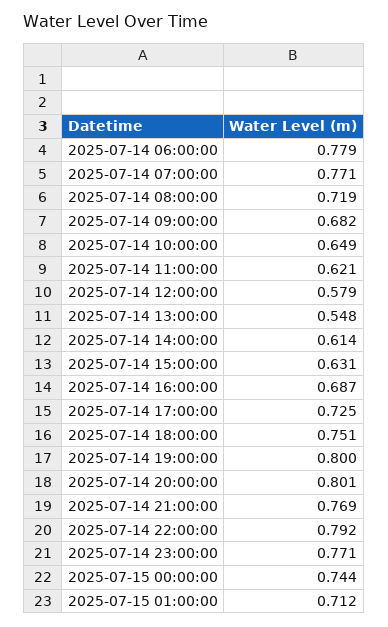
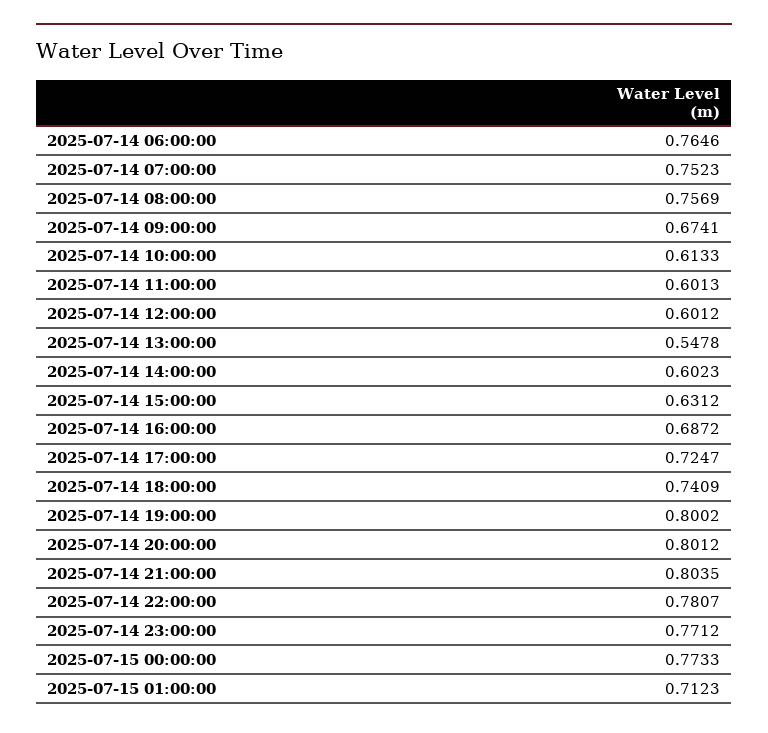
  {
-   "2025-07-14 06:00:00": 0.779,
+   "2025-07-14 06:00:00": 0.7646,
-   "2025-07-14 07:00:00": 0.771,
+   "2025-07-14 07:00:00": 0.7523,
-   "2025-07-14 08:00:00": 0.719,
+   "2025-07-14 08:00:00": 0.7569,
-   "2025-07-14 09:00:00": 0.682,
+   "2025-07-14 09:00:00": 0.6741,
-   "2025-07-14 10:00:00": 0.649,
+   "2025-07-14 10:00:00": 0.6133,
-   "2025-07-14 11:00:00": 0.621,
+   "2025-07-14 11:00:00": 0.6013,
-   "2025-07-14 12:00:00": 0.579,
+   "2025-07-14 12:00:00": 0.6012,
    "2025-07-14 13:00:00": 0.5478,
-   "2025-07-14 14:00:00": 0.614,
+   "2025-07-14 14:00:00": 0.6023,
    "2025-07-14 15:00:00": 0.6312,
    "2025-07-14 16:00:00": 0.6872,
    "2025-07-14 17:00:00": 0.7247,
-   "2025-07-14 18:00:00": 0.751,
+   "2025-07-14 18:00:00": 0.7409,
    "2025-07-14 19:00:00": 0.8002,
    "2025-07-14 20:00:00": 0.8012,
-   "2025-07-14 21:00:00": 0.769,
+   "2025-07-14 21:00:00": 0.8035,
-   "2025-07-14 22:00:00": 0.792,
+   "2025-07-14 22:00:00": 0.7807,
    "2025-07-14 23:00:00": 0.7712,
-   "2025-07-15 00:00:00": 0.744,
+   "2025-07-15 00:00:00": 0.7733,
    "2025-07-15 01:00:00": 0.7123
  }

